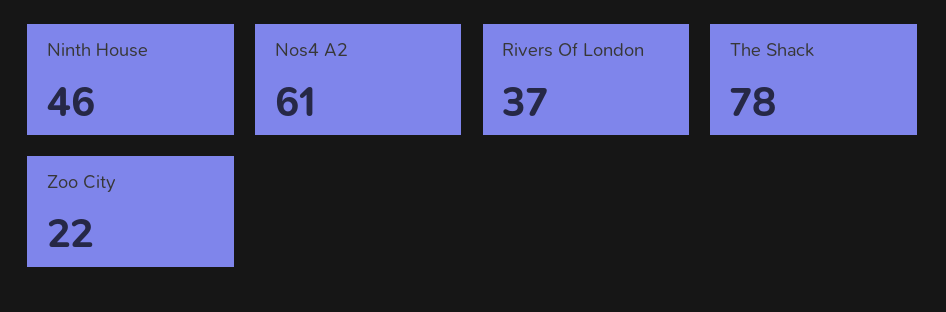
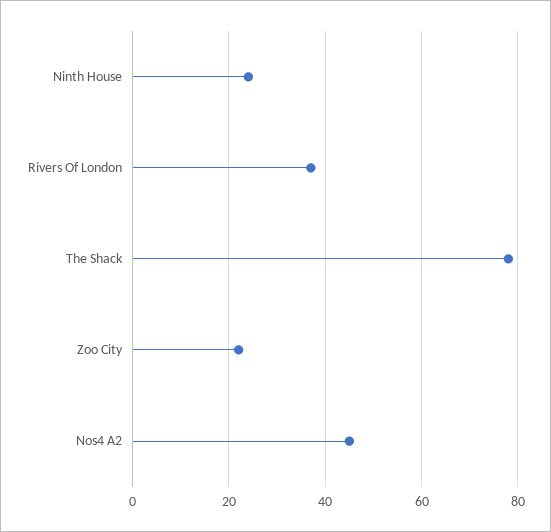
  {
-   "Ninth House": 46,
+   "Ninth House": 25,
-   "Nos4 A2": 61,
+   "Nos4 A2": 45,
    "Rivers Of London": 37,
    "The Shack": 78,
    "Zoo City": 22
  }

